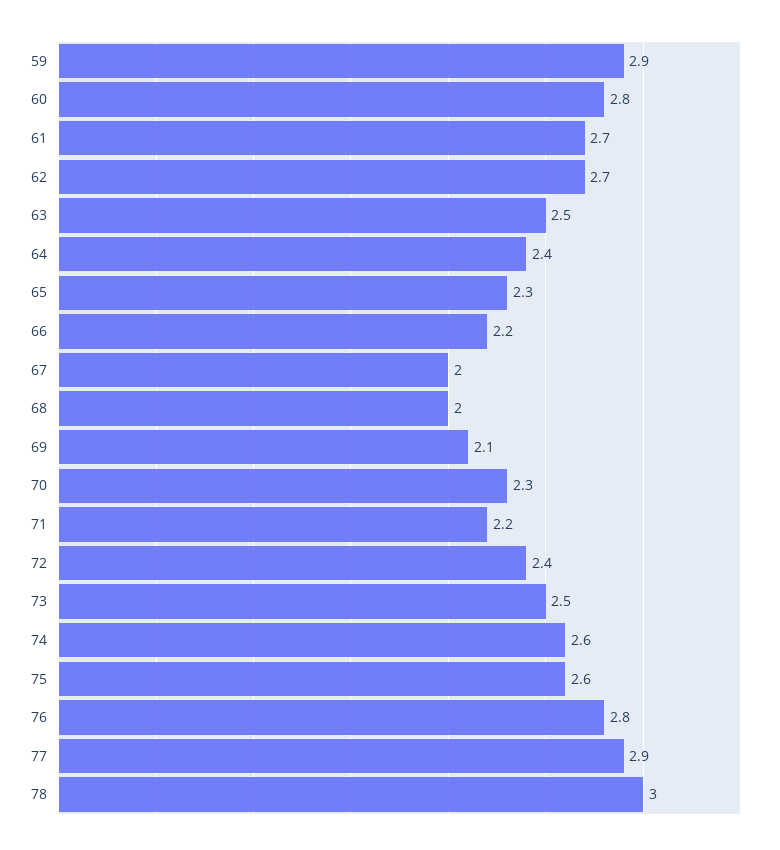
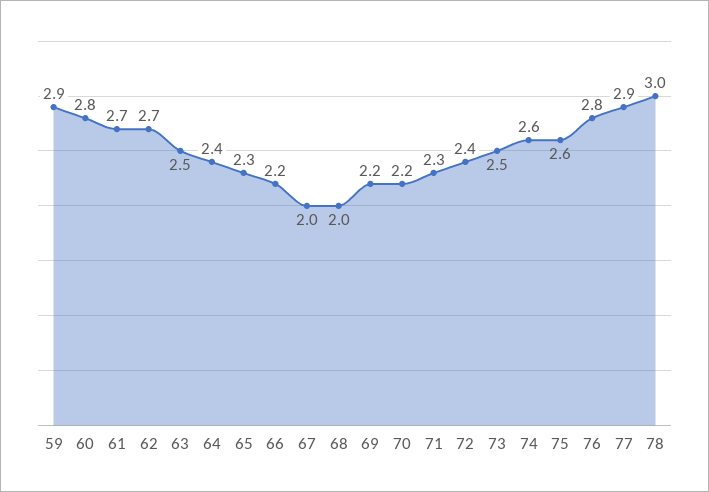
  {
    "59": 2.9,
    "60": 2.8,
    "61": 2.7,
    "62": 2.7,
    "63": 2.5,
    "64": 2.4,
    "65": 2.3,
    "66": 2.2,
    "67": 2,
    "68": 2,
-   "69": 2.1,
+   "69": 2.2,
-   "70": 2.3,
+   "70": 2.2,
-   "71": 2.2,
+   "71": 2.3,
    "72": 2.4,
    "73": 2.5,
    "74": 2.6,
    "75": 2.6,
    "76": 2.8,
    "77": 2.9,
    "78": 3
  }

